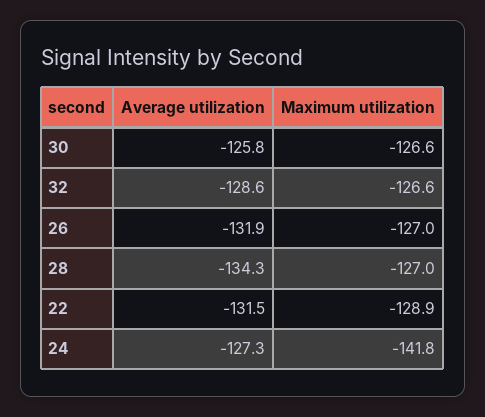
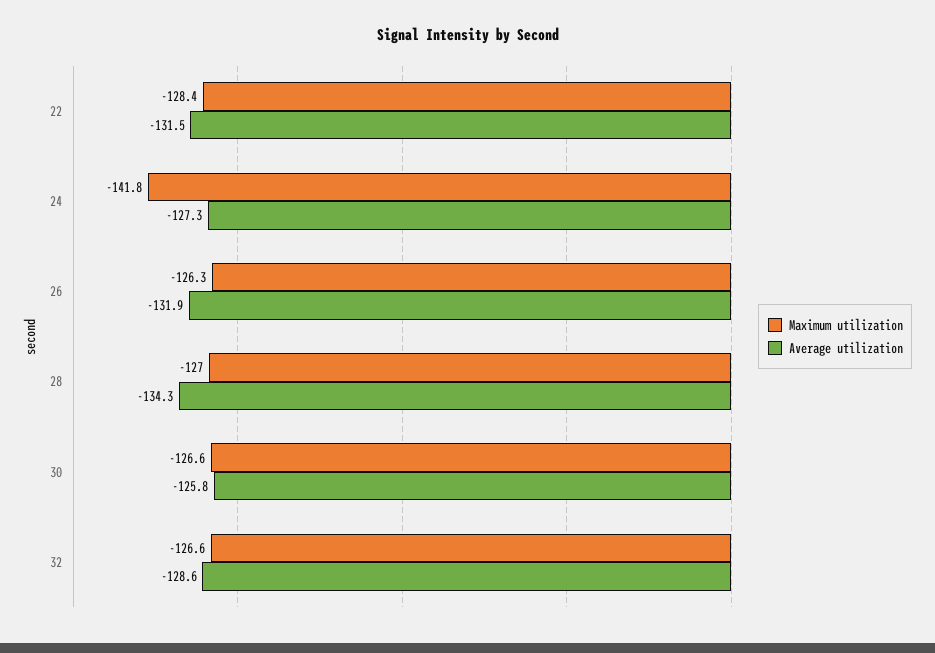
  {
    "Average utilization": {
      "30": -125.8,
      "32": -128.6,
      "26": -131.9,
      "28": -134.3,
      "22": -131.5,
      "24": -127.3
    },
    "Maximum utilization": {
      "30": -126.6,
      "32": -126.6,
-     "26": -127,
+     "26": -126.3,
      "28": -127,
-     "22": -128.9,
+     "22": -128.4,
      "24": -141.8
    }
  }

